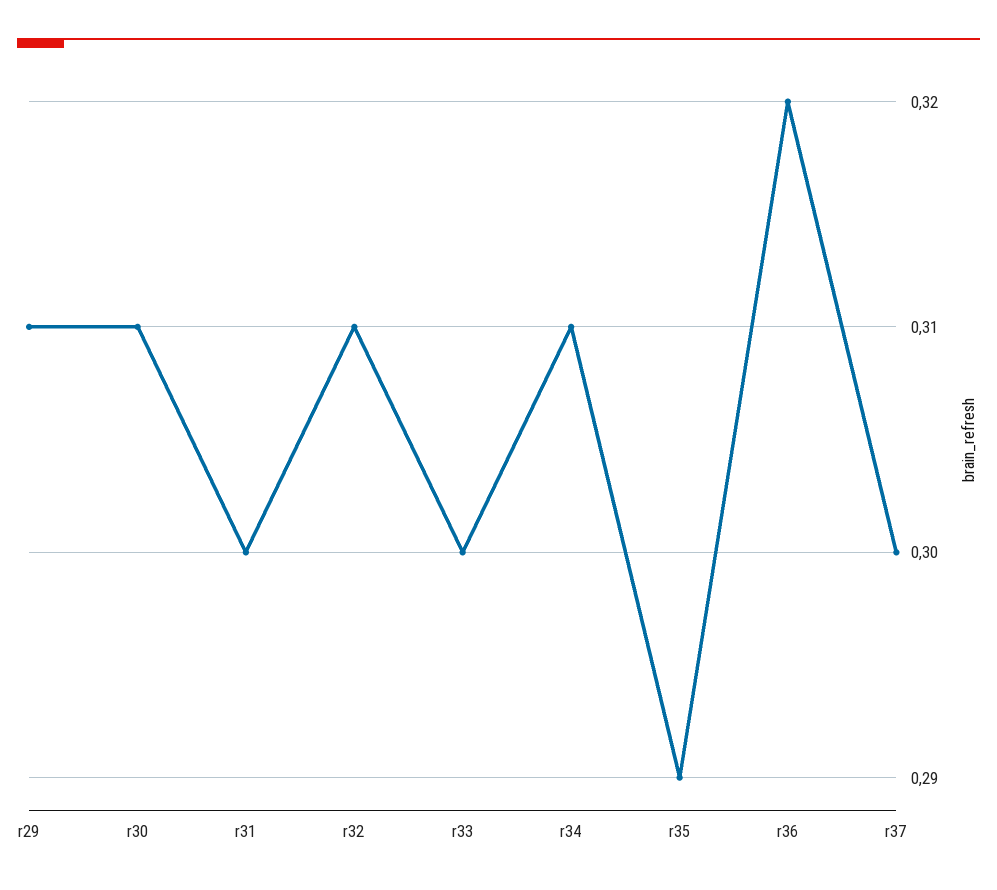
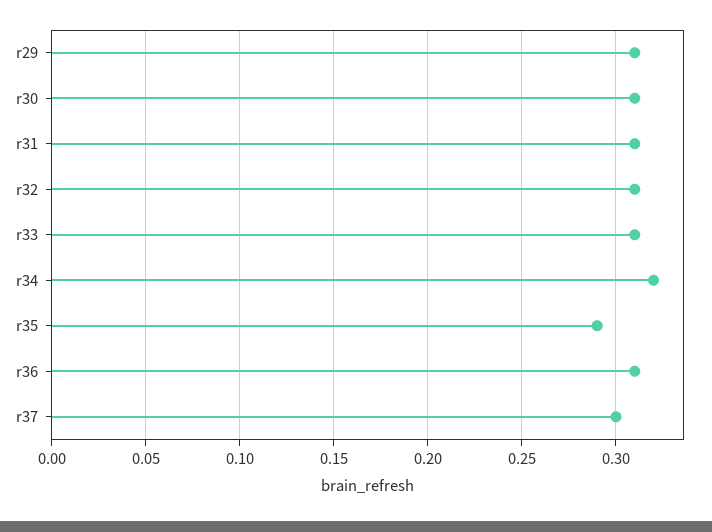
  {
    "r29": 0.31,
    "r30": 0.31,
-   "r31": 0.3,
+   "r31": 0.31,
    "r32": 0.31,
-   "r33": 0.3,
+   "r33": 0.31,
-   "r34": 0.31,
+   "r34": 0.32,
    "r35": 0.29,
-   "r36": 0.32,
+   "r36": 0.31,
    "r37": 0.3
  }

